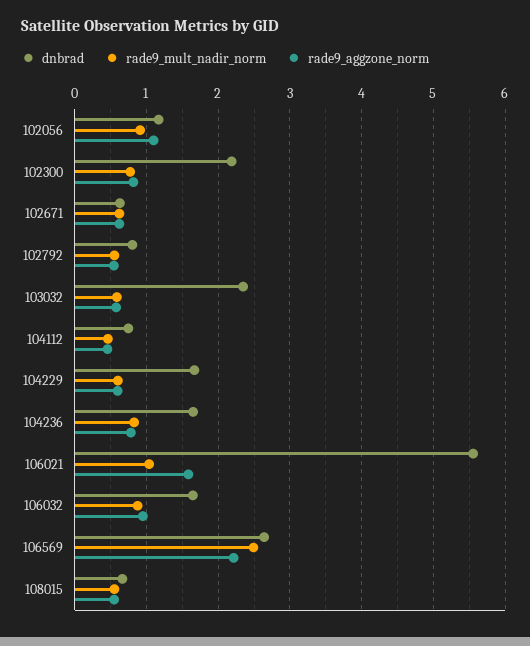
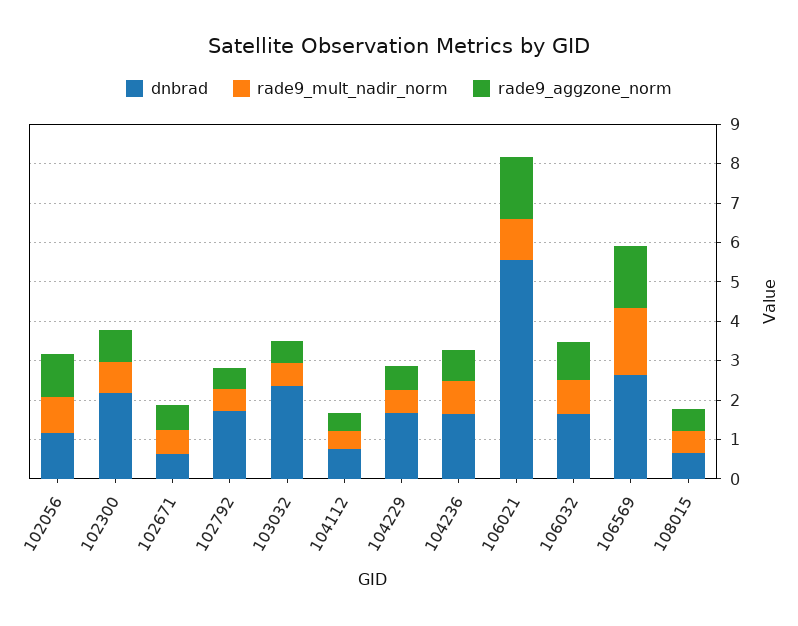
  {
    "dnbrad": {
      "102056": 1.2,
      "102300": 2.2,
      "102671": 0.6,
-     "102792": 0.8,
+     "102792": 1.75,
      "103032": 2.3,
      "104112": 0.7,
      "104229": 1.7,
      "104236": 1.7,
      "106021": 5.6,
      "106032": 1.6,
      "106569": 2.6,
      "108015": 0.7
    },
    "rade9_mult_nadir_norm": {
      "102056": 0.9,
      "102300": 0.8,
      "102671": 0.6,
      "102792": 0.6,
      "103032": 0.6,
      "104112": 0.5,
      "104229": 0.6,
      "104236": 0.8,
      "106021": 1,
      "106032": 0.9,
-     "106569": 2.5,
+     "106569": 1.75,
      "108015": 0.6
    },
    "rade9_aggzone_norm": {
      "102056": 1.1,
      "102300": 0.8,
      "102671": 0.6,
      "102792": 0.5,
      "103032": 0.6,
      "104112": 0.5,
      "104229": 0.6,
      "104236": 0.8,
      "106021": 1.6,
      "106032": 1,
-     "106569": 2.2,
+     "106569": 1.5,
      "108015": 0.6
    }
  }

